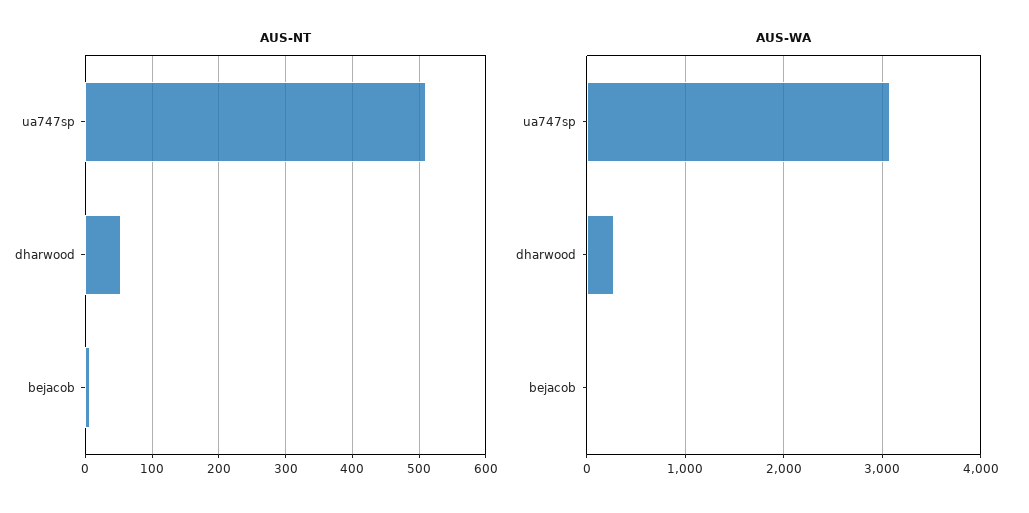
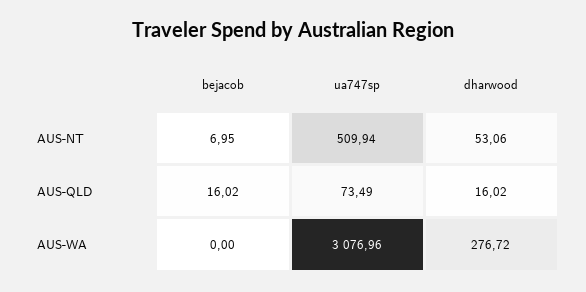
  {
    "AUS-NT": {
      "ua747sp": 509.94,
      "dharwood": 53.06,
      "bejacob": 6.95
    },
    "AUS-WA": {
      "ua747sp": 3076.96,
      "dharwood": 276.72,
      "bejacob": 0
-   }
+   },
+   "AUS-QLD": {
+     "bejacob": 16.02,
+     "ua747sp": 73.49,
+     "dharwood": 16.02
+   }
  }

